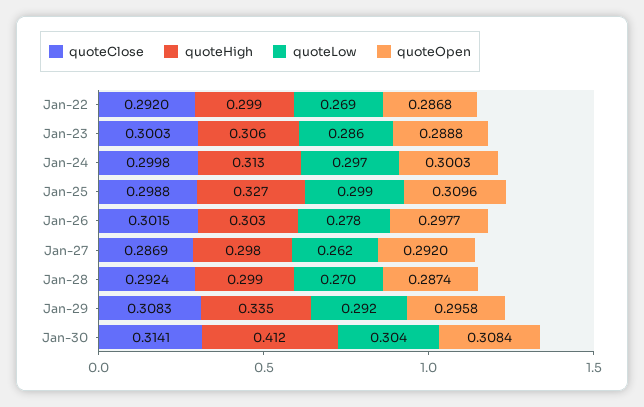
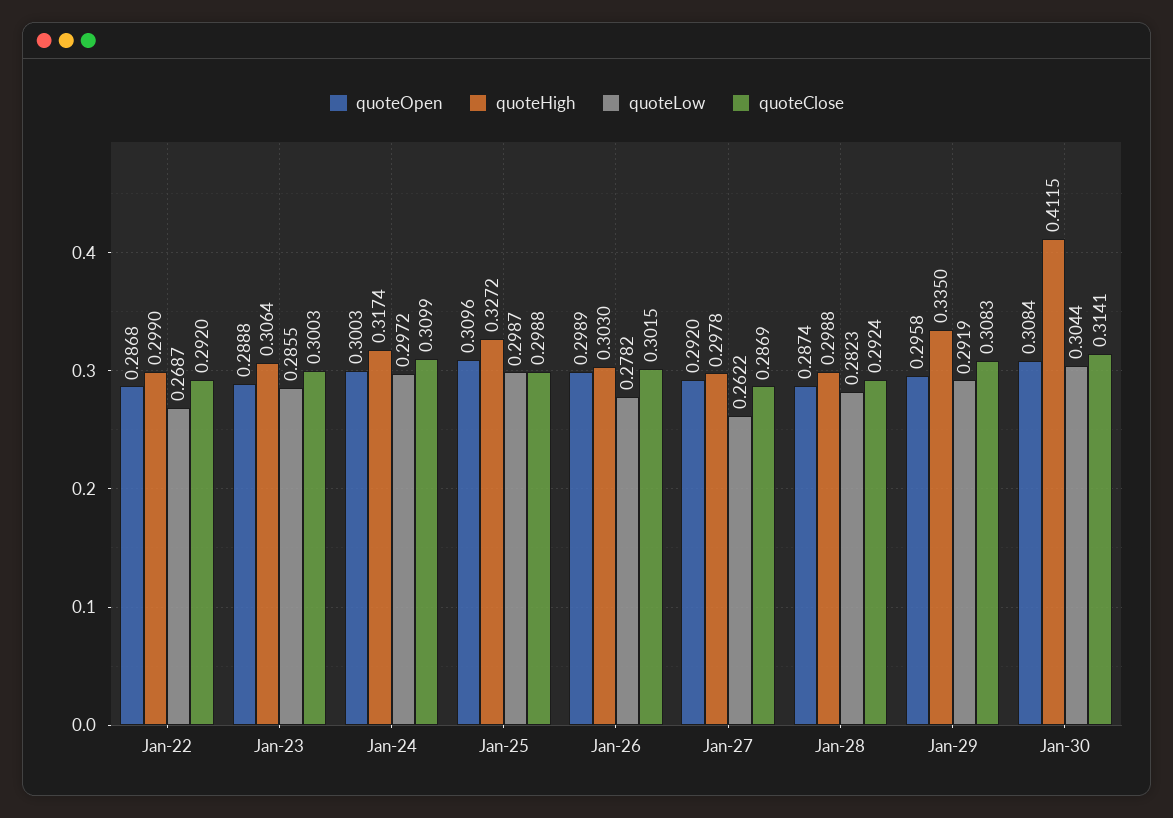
  {
    "quoteClose": {
      "Jan-22": 0.292,
      "Jan-23": 0.3003,
-     "Jan-24": 0.2998,
+     "Jan-24": 0.3099,
      "Jan-25": 0.2988,
      "Jan-26": 0.3015,
      "Jan-27": 0.2869,
      "Jan-28": 0.2924,
      "Jan-29": 0.3083,
      "Jan-30": 0.3141
    },
    "quoteHigh": {
      "Jan-22": 0.299,
      "Jan-23": 0.3064,
-     "Jan-24": 0.313,
+     "Jan-24": 0.3174,
      "Jan-25": 0.3272,
      "Jan-26": 0.303,
      "Jan-27": 0.2978,
      "Jan-28": 0.2988,
      "Jan-29": 0.335,
      "Jan-30": 0.4115
    },
    "quoteLow": {
      "Jan-22": 0.2687,
      "Jan-23": 0.2855,
      "Jan-24": 0.2972,
      "Jan-25": 0.2987,
      "Jan-26": 0.2782,
      "Jan-27": 0.2622,
-     "Jan-28": 0.27,
+     "Jan-28": 0.2823,
      "Jan-29": 0.2919,
      "Jan-30": 0.3044
    },
    "quoteOpen": {
      "Jan-22": 0.2868,
      "Jan-23": 0.2888,
      "Jan-24": 0.3003,
      "Jan-25": 0.3096,
-     "Jan-26": 0.2977,
+     "Jan-26": 0.2989,
      "Jan-27": 0.292,
      "Jan-28": 0.2874,
      "Jan-29": 0.2958,
      "Jan-30": 0.3084
    }
  }

